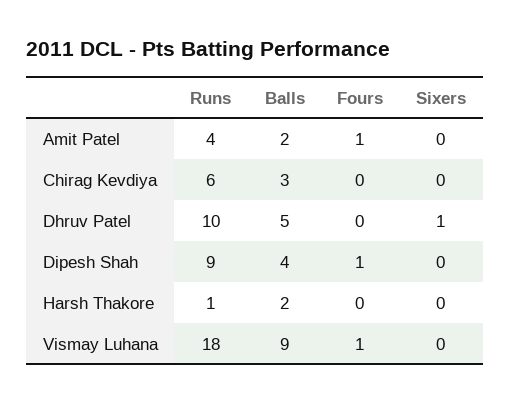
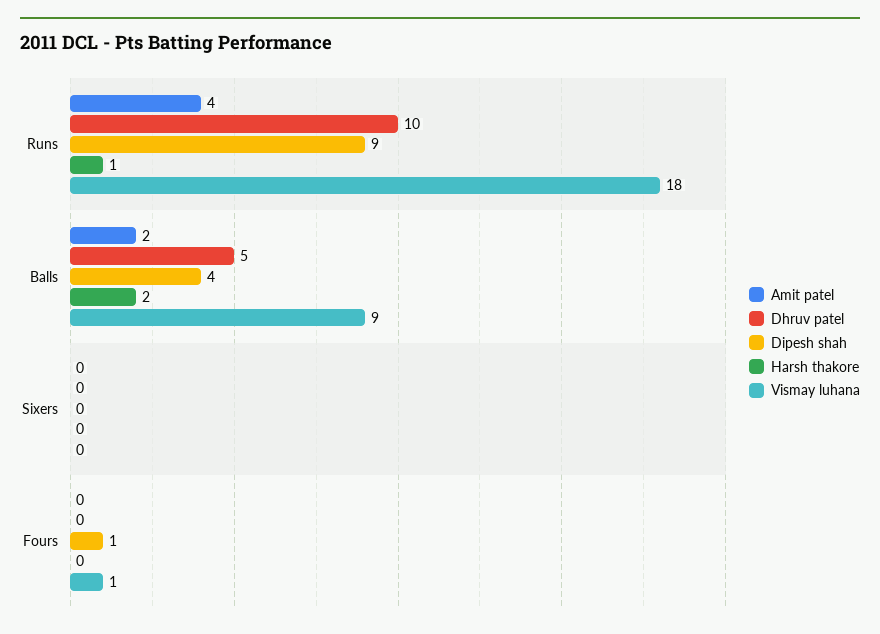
  {
    "Amit Patel": {
      "Runs": 4,
      "Balls": 2,
-     "Fours": 1,
+     "Fours": 0,
      "Sixers": 0
    },
-   "Chirag Kevdiya": {
-     "Runs": 6,
-     "Balls": 3,
-     "Fours": 0,
-     "Sixers": 0
-   },
    "Dhruv Patel": {
      "Runs": 10,
      "Balls": 5,
      "Fours": 0,
-     "Sixers": 1
+     "Sixers": 0
    },
    "Dipesh Shah": {
      "Runs": 9,
      "Balls": 4,
      "Fours": 1,
      "Sixers": 0
    },
    "Harsh Thakore": {
      "Runs": 1,
      "Balls": 2,
      "Fours": 0,
      "Sixers": 0
    },
    "Vismay Luhana": {
      "Runs": 18,
      "Balls": 9,
      "Fours": 1,
      "Sixers": 0
    }
  }

